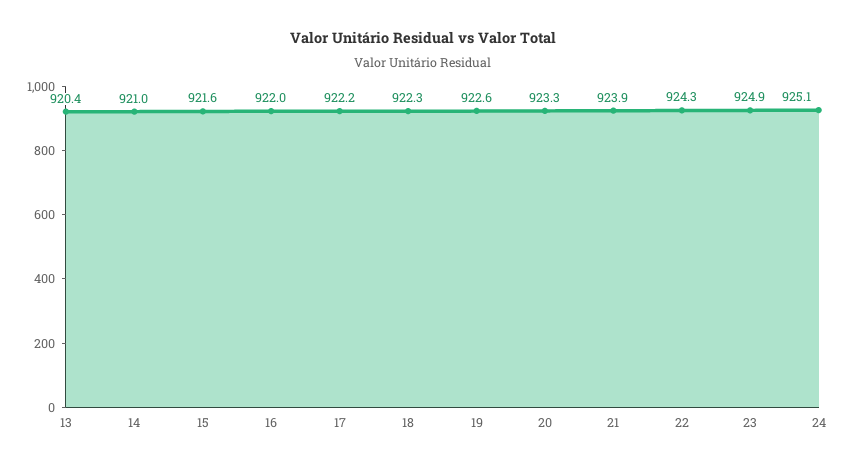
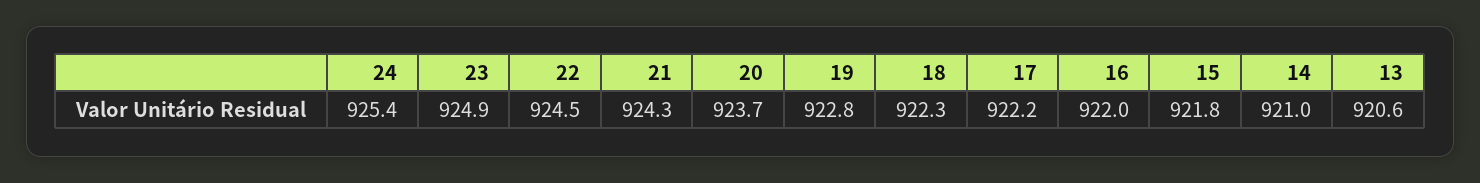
  {
-   "13": 920.4,
+   "13": 920.6,
    "14": 921,
-   "15": 921.6,
+   "15": 921.8,
    "16": 922,
    "17": 922.2,
    "18": 922.3,
-   "19": 922.6,
+   "19": 922.8,
-   "20": 923.3,
+   "20": 923.7,
-   "21": 923.9,
+   "21": 924.3,
-   "22": 924.3,
+   "22": 924.5,
    "23": 924.9,
-   "24": 925.1
+   "24": 925.4
  }

